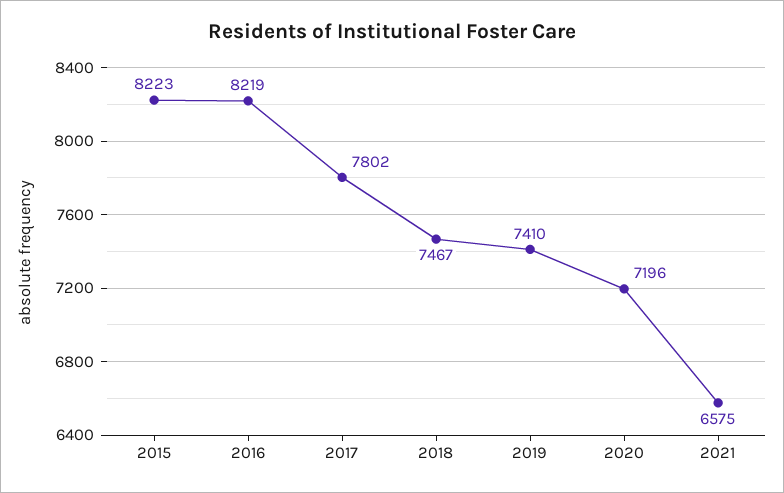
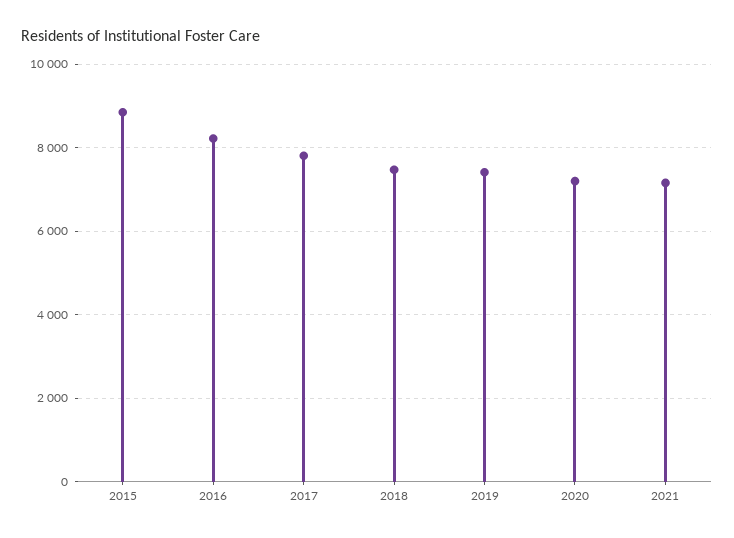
  {
-   "2015": 8223,
+   "2015": 8800,
    "2016": 8219,
    "2017": 7802,
    "2018": 7467,
    "2019": 7410,
    "2020": 7196,
-   "2021": 6575
+   "2021": 7200
  }

